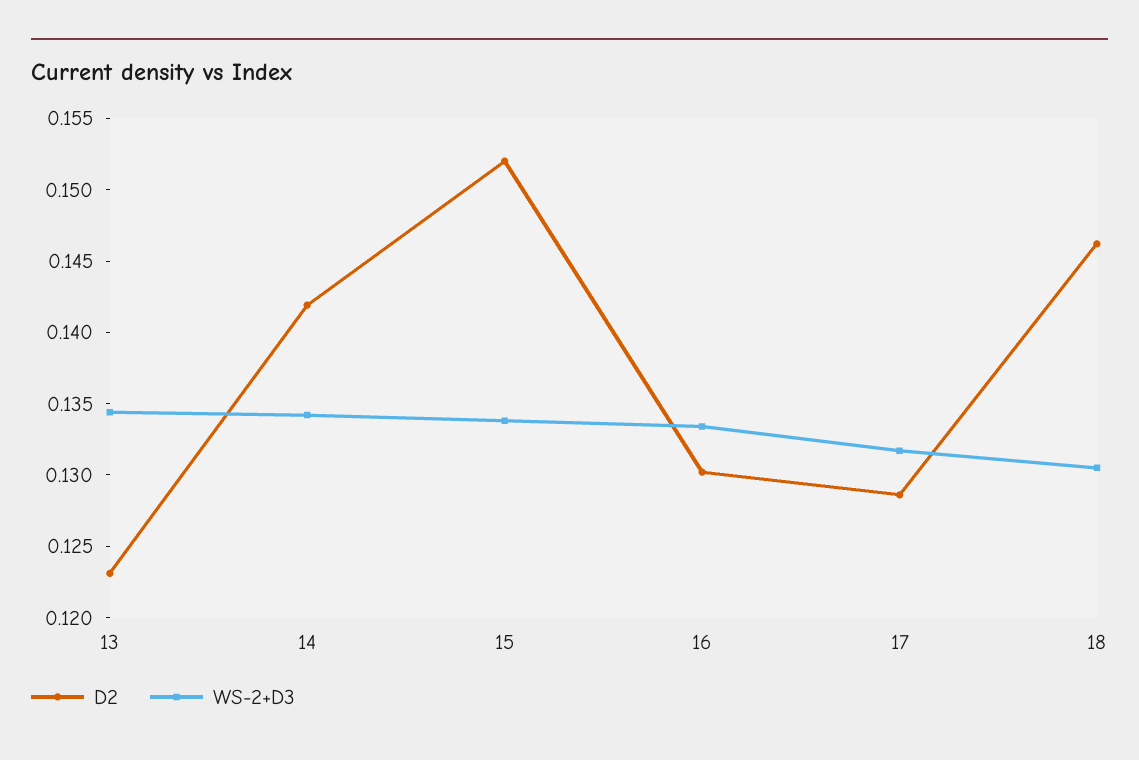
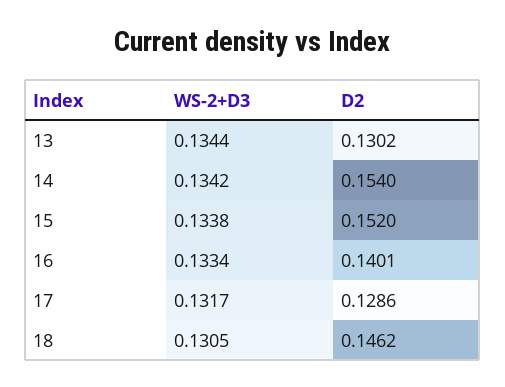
  {
    "D2": {
-     "13": 0.123,
+     "13": 0.1302,
-     "14": 0.142,
+     "14": 0.154,
      "15": 0.152,
-     "16": 0.13,
+     "16": 0.1401,
      "17": 0.1286,
      "18": 0.1462
    },
    "WS-2+D3": {
      "13": 0.1344,
      "14": 0.1342,
      "15": 0.1338,
      "16": 0.1334,
      "17": 0.1317,
      "18": 0.1305
    }
  }

